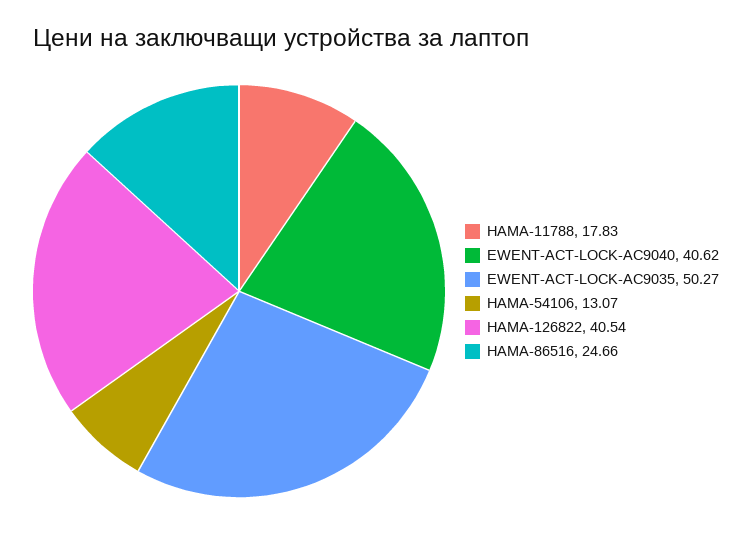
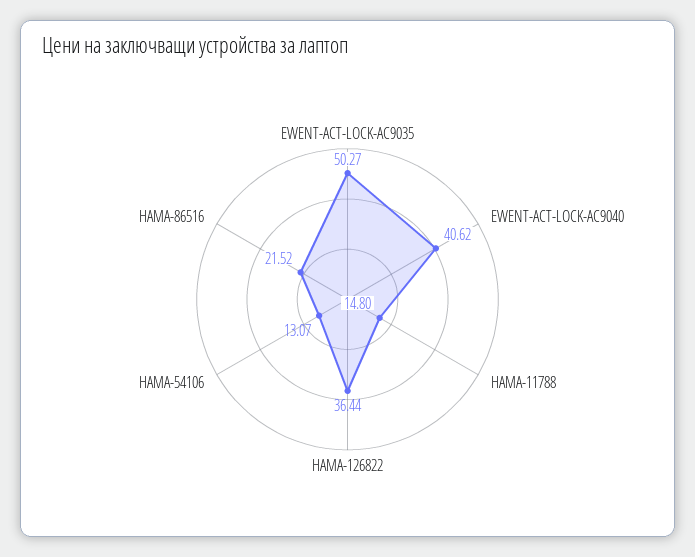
  {
-   "HAMA-11788": 17.83,
+   "HAMA-11788": 14.8,
    "EWENT-ACT-LOCK-AC9040": 40.62,
    "EWENT-ACT-LOCK-AC9035": 50.27,
    "HAMA-54106": 13.07,
-   "HAMA-126822": 40.54,
+   "HAMA-126822": 36.44,
-   "HAMA-86516": 24.66
+   "HAMA-86516": 21.52
  }

